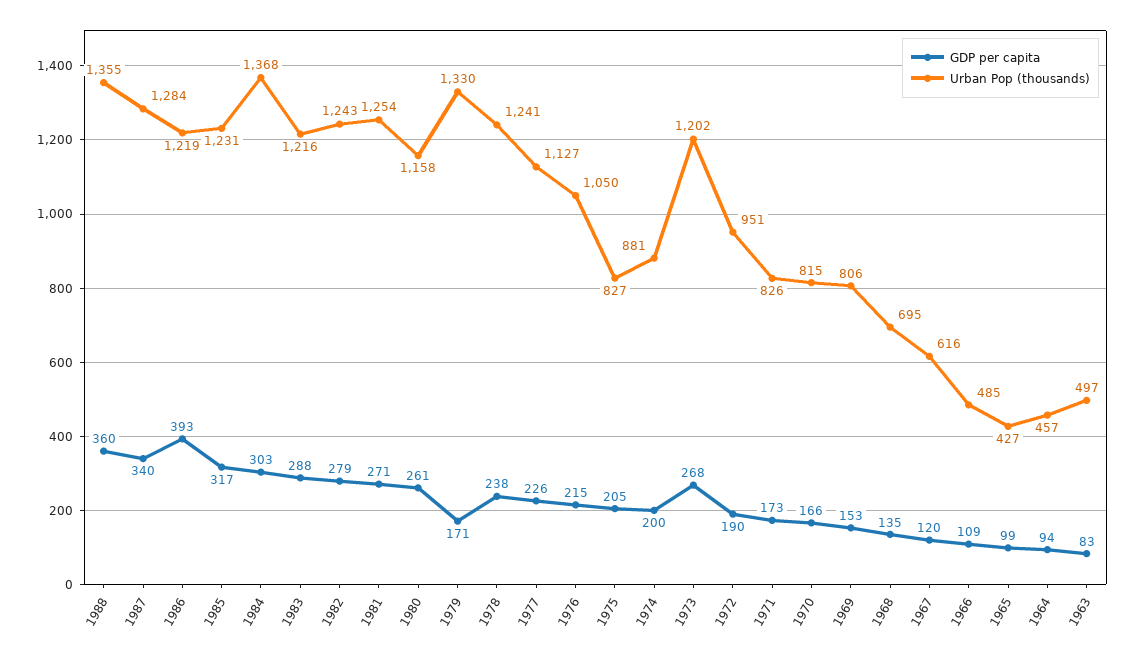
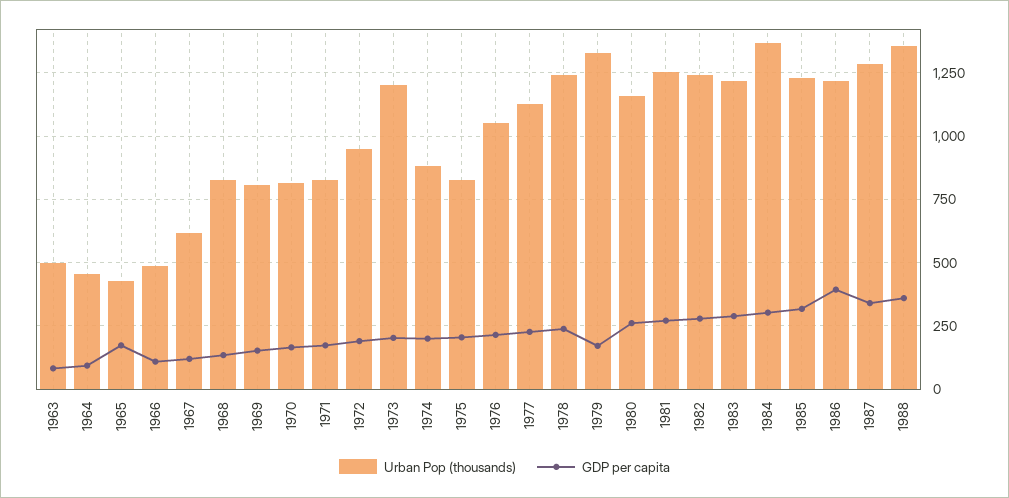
  {
    "GDP per capita": {
      "1988": 360,
      "1987": 340,
      "1986": 393,
      "1985": 317,
      "1984": 303,
      "1983": 288,
      "1982": 279,
      "1981": 271,
      "1980": 261,
      "1979": 171,
      "1978": 238,
      "1977": 226,
      "1976": 215,
      "1975": 205,
      "1974": 200,
-     "1973": 268,
+     "1973": 200,
      "1972": 190,
      "1971": 173,
      "1970": 166,
      "1969": 153,
      "1968": 135,
      "1967": 120,
      "1966": 109,
-     "1965": 99,
+     "1965": 175,
      "1964": 94,
      "1963": 83
    },
    "Urban Pop (thousands)": {
      "1988": 1355,
      "1987": 1284,
      "1986": 1219,
      "1985": 1231,
      "1984": 1368,
      "1983": 1216,
      "1982": 1243,
      "1981": 1254,
      "1980": 1158,
      "1979": 1330,
      "1978": 1241,
      "1977": 1127,
      "1976": 1050,
      "1975": 827,
      "1974": 881,
      "1973": 1202,
      "1972": 951,
      "1971": 826,
      "1970": 815,
      "1969": 806,
-     "1968": 695,
+     "1968": 825,
      "1967": 616,
      "1966": 485,
      "1965": 427,
      "1964": 457,
      "1963": 497
    }
  }

